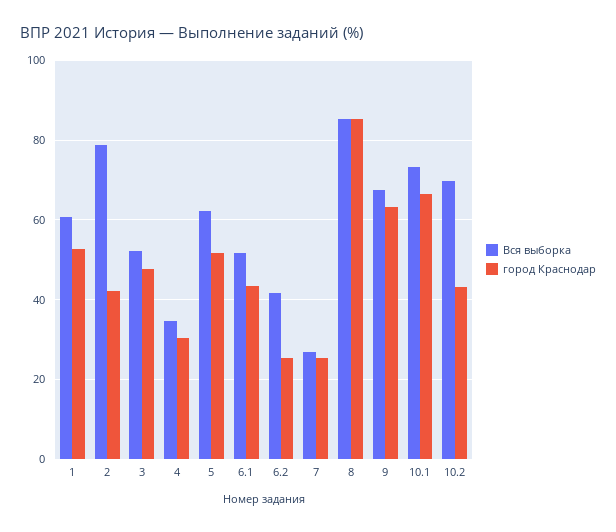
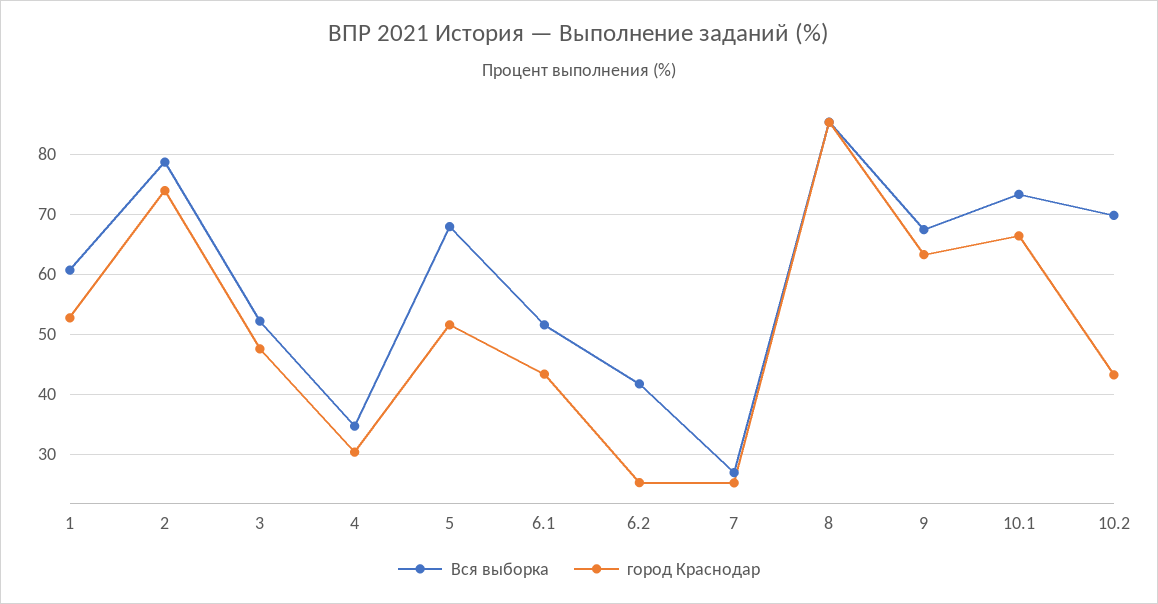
  {
    "Вся выборка": {
      "1": 61,
      "2": 79,
      "3": 52,
      "4": 35,
-     "5": 62,
+     "5": 68,
      "6.1": 52,
      "6.2": 42,
      "7": 27,
      "8": 85,
      "9": 67,
      "10.1": 73,
      "10.2": 70
    },
    "город Краснодар": {
      "1": 53,
-     "2": 42,
+     "2": 74,
      "3": 48,
      "4": 30,
      "5": 52,
      "6.1": 43,
      "6.2": 25,
      "7": 25,
      "8": 85,
      "9": 63,
      "10.1": 66,
      "10.2": 43
    }
  }

